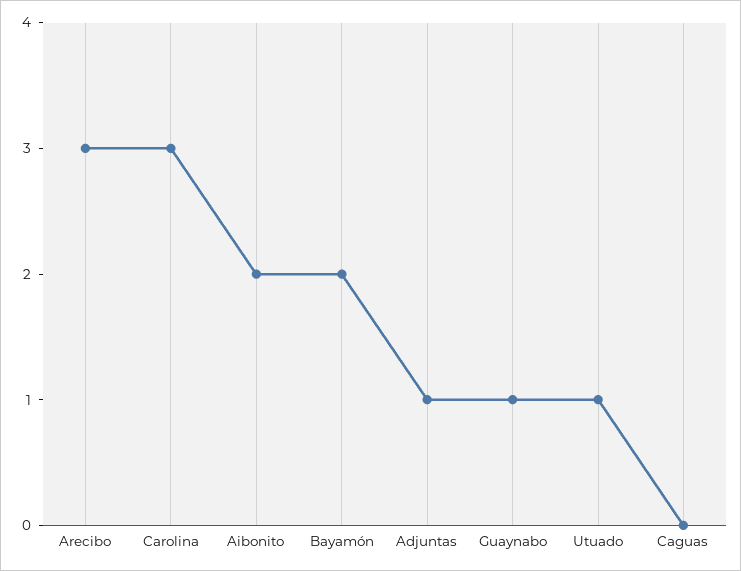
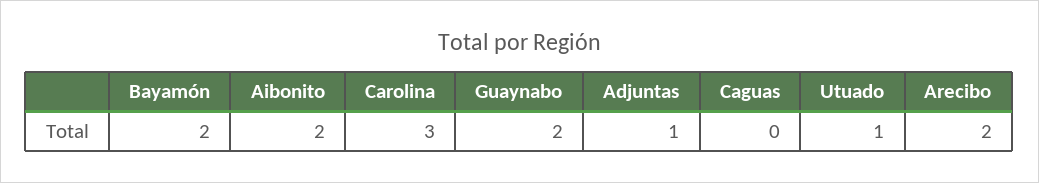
  {
-   "Arecibo": 3,
+   "Arecibo": 2,
    "Carolina": 3,
    "Aibonito": 2,
    "Bayamón": 2,
    "Adjuntas": 1,
-   "Guaynabo": 1,
+   "Guaynabo": 2,
    "Utuado": 1,
    "Caguas": 0
  }

